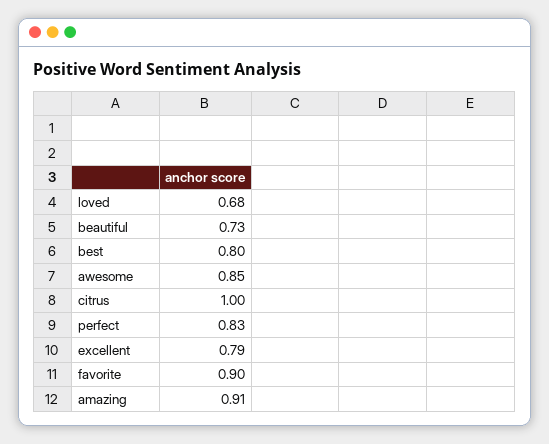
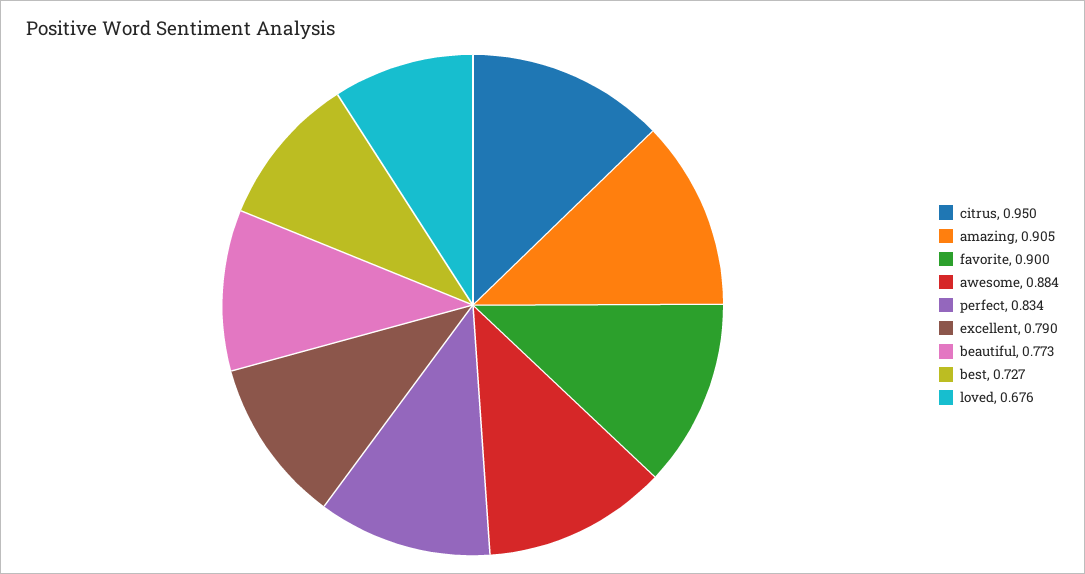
  {
    "loved": 0.676,
-   "beautiful": 0.73,
+   "beautiful": 0.773,
-   "best": 0.8,
+   "best": 0.727,
-   "awesome": 0.85,
+   "awesome": 0.884,
-   "citrus": 1,
+   "citrus": 0.95,
    "perfect": 0.834,
    "excellent": 0.79,
    "favorite": 0.9,
    "amazing": 0.905
  }

